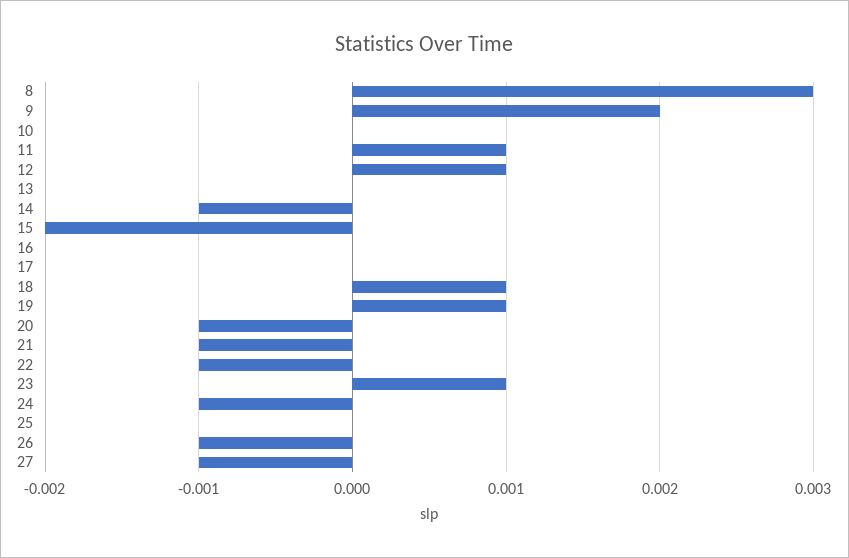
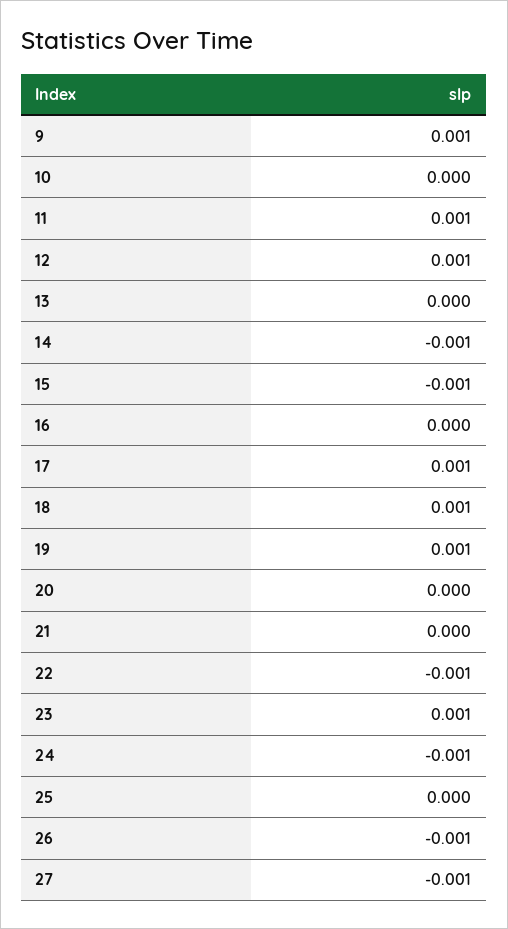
  {
-   "8": 0.003,
-   "9": 0.002,
+   "9": 0.001,
    "10": 0,
    "11": 0.001,
    "12": 0.001,
    "13": 0,
    "14": -0.001,
-   "15": -0.002,
+   "15": -0.001,
    "16": 0,
-   "17": 0,
+   "17": 0.001,
    "18": 0.001,
    "19": 0.001,
-   "20": -0.001,
+   "20": 0,
-   "21": -0.001,
+   "21": 0,
    "22": -0.001,
    "23": 0.001,
    "24": -0.001,
    "25": 0,
    "26": -0.001,
    "27": -0.001
  }

